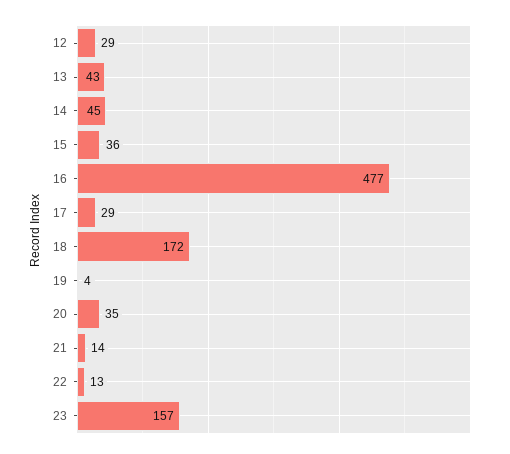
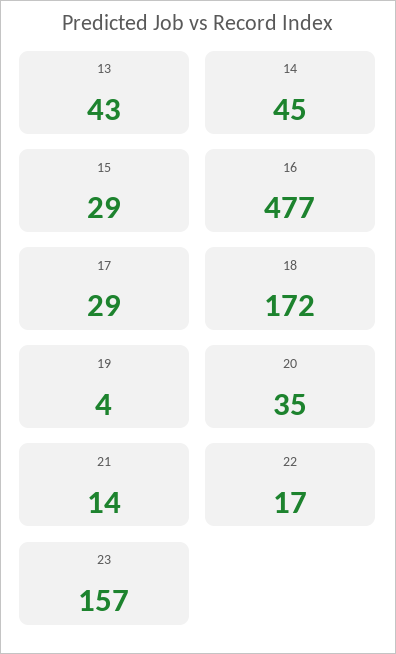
  {
-   "12": 29,
    "13": 43,
    "14": 45,
-   "15": 36,
+   "15": 29,
    "16": 477,
    "17": 29,
    "18": 172,
    "19": 4,
    "20": 35,
    "21": 14,
-   "22": 13,
+   "22": 17,
    "23": 157
  }

